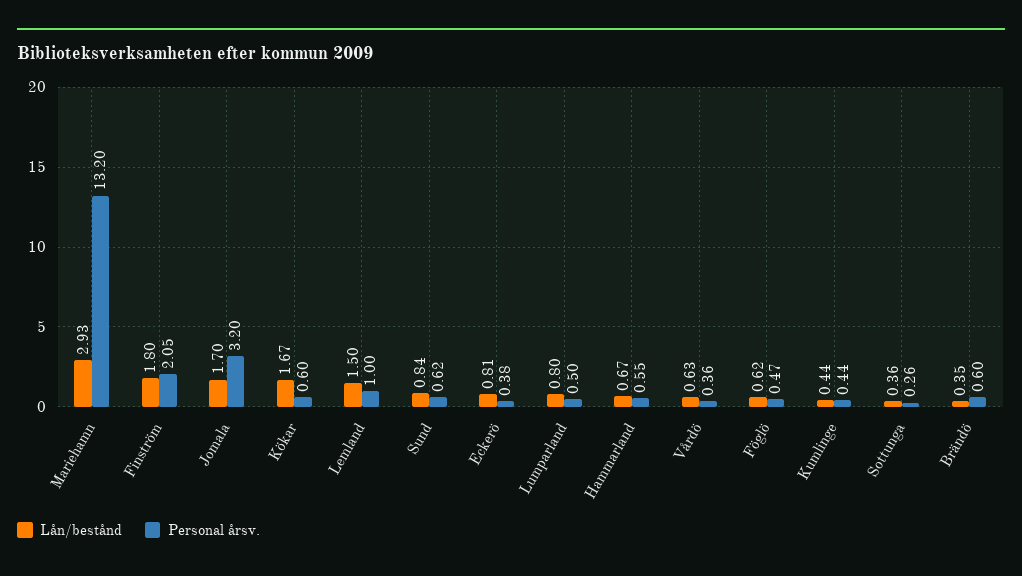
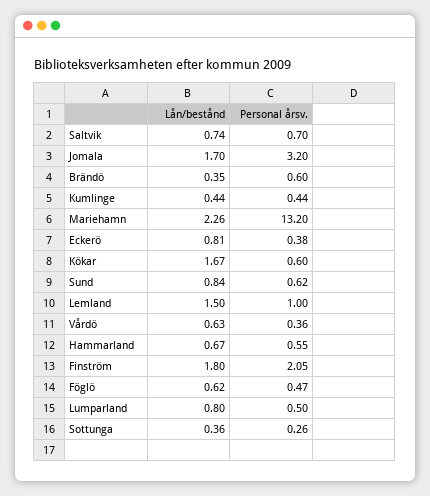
  {
    "Lån/bestånd": {
-     "Mariehamn": 2.93,
+     "Mariehamn": 2.26,
      "Finström": 1.8,
      "Jomala": 1.7,
      "Kökar": 1.67,
      "Lemland": 1.5,
      "Sund": 0.84,
      "Eckerö": 0.81,
      "Lumparland": 0.8,
      "Hammarland": 0.67,
      "Vårdö": 0.63,
      "Föglö": 0.62,
      "Kumlinge": 0.44,
      "Sottunga": 0.36,
-     "Brändö": 0.35
+     "Brändö": 0.35,
+     "Saltvik": 0.74
    },
    "Personal årsv.": {
      "Mariehamn": 13.2,
      "Finström": 2.05,
      "Jomala": 3.2,
      "Kökar": 0.6,
      "Lemland": 1,
      "Sund": 0.62,
      "Eckerö": 0.38,
      "Lumparland": 0.5,
      "Hammarland": 0.55,
      "Vårdö": 0.36,
      "Föglö": 0.47,
      "Kumlinge": 0.44,
      "Sottunga": 0.26,
-     "Brändö": 0.6
+     "Brändö": 0.6,
+     "Saltvik": 0.7
    }
  }

